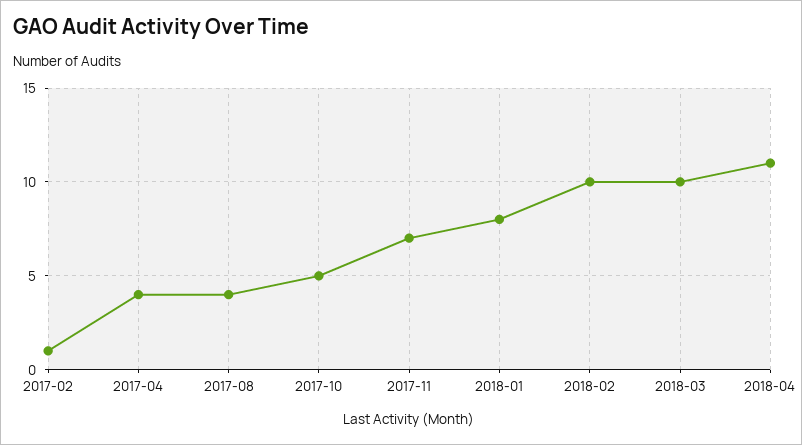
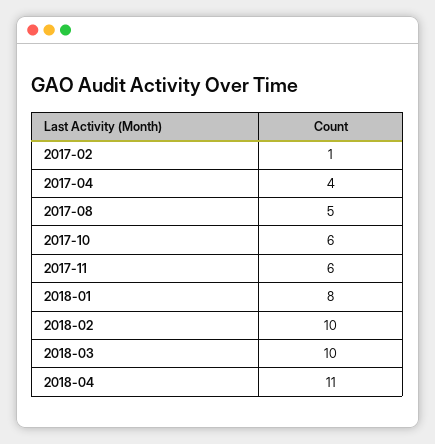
  {
    "2017-02": 1,
    "2017-04": 4,
-   "2017-08": 4,
+   "2017-08": 5,
-   "2017-10": 5,
+   "2017-10": 6,
-   "2017-11": 7,
+   "2017-11": 6,
    "2018-01": 8,
    "2018-02": 10,
    "2018-03": 10,
    "2018-04": 11
  }

